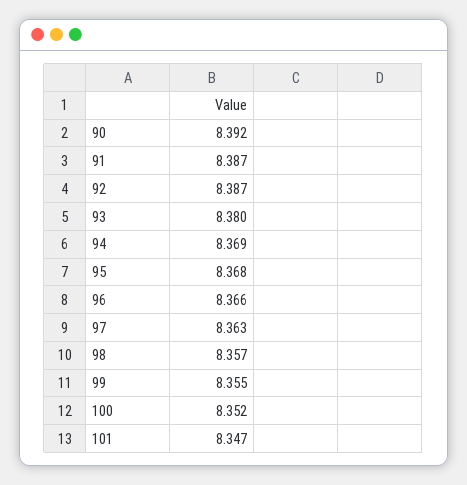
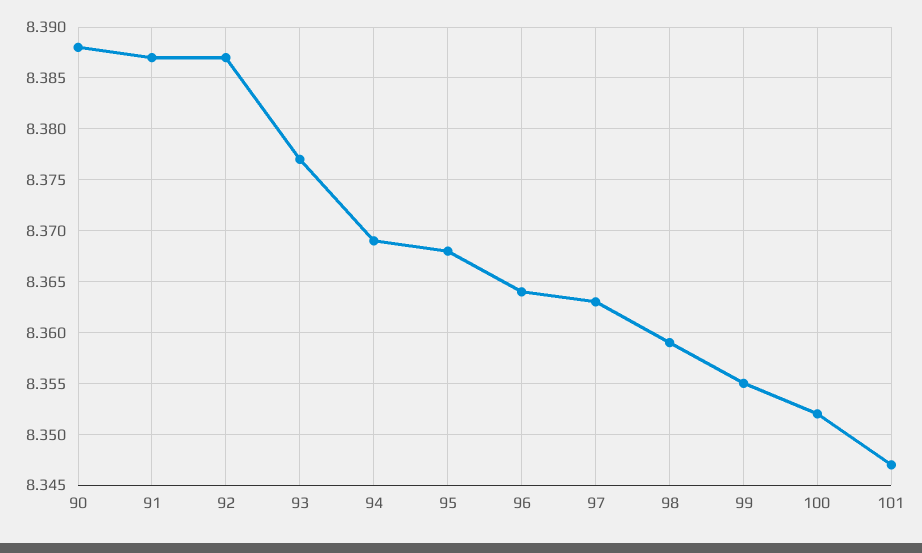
  {
-   "90": 8.392,
+   "90": 8.388,
    "91": 8.387,
    "92": 8.387,
-   "93": 8.38,
+   "93": 8.377,
    "94": 8.369,
    "95": 8.368,
-   "96": 8.366,
+   "96": 8.364,
    "97": 8.363,
-   "98": 8.357,
+   "98": 8.359,
    "99": 8.355,
    "100": 8.352,
    "101": 8.347
  }

